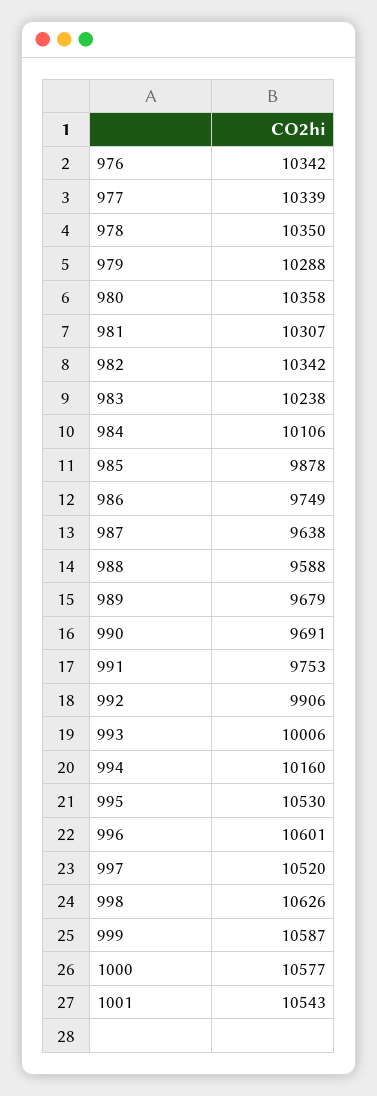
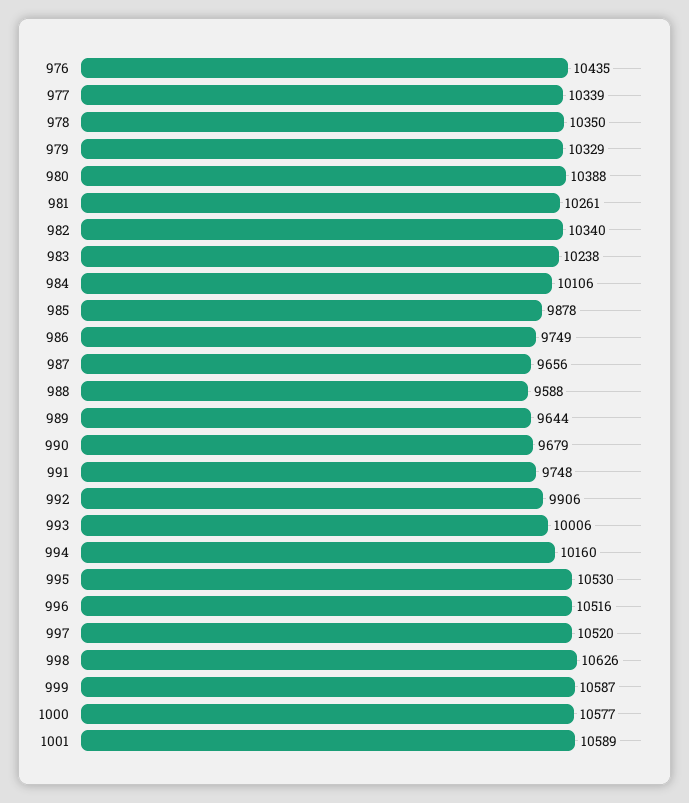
  {
-   "976": 10342,
+   "976": 10435,
    "977": 10339,
    "978": 10350,
-   "979": 10288,
+   "979": 10329,
-   "980": 10358,
+   "980": 10388,
-   "981": 10307,
+   "981": 10261,
-   "982": 10342,
+   "982": 10340,
    "983": 10238,
    "984": 10106,
    "985": 9878,
    "986": 9749,
-   "987": 9638,
+   "987": 9656,
    "988": 9588,
-   "989": 9679,
+   "989": 9644,
-   "990": 9691,
+   "990": 9679,
-   "991": 9753,
+   "991": 9748,
    "992": 9906,
    "993": 10006,
    "994": 10160,
    "995": 10530,
-   "996": 10601,
+   "996": 10516,
    "997": 10520,
    "998": 10626,
    "999": 10587,
    "1000": 10577,
-   "1001": 10543
+   "1001": 10589
  }

